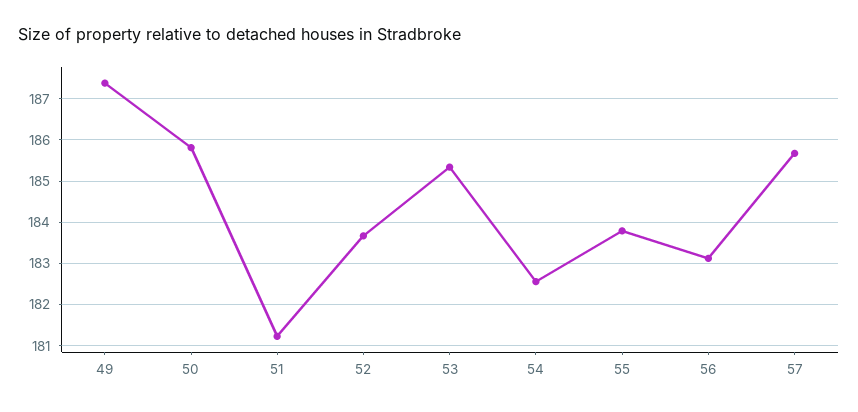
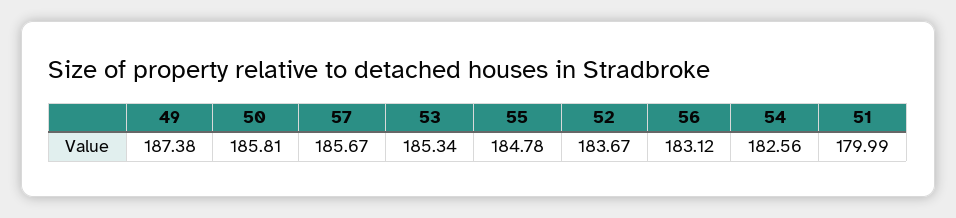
  {
    "49": 187.38,
    "50": 185.81,
-   "51": 181.2,
+   "51": 179.99,
    "52": 183.67,
    "53": 185.34,
    "54": 182.56,
-   "55": 183.8,
+   "55": 184.78,
    "56": 183.12,
    "57": 185.67
  }

